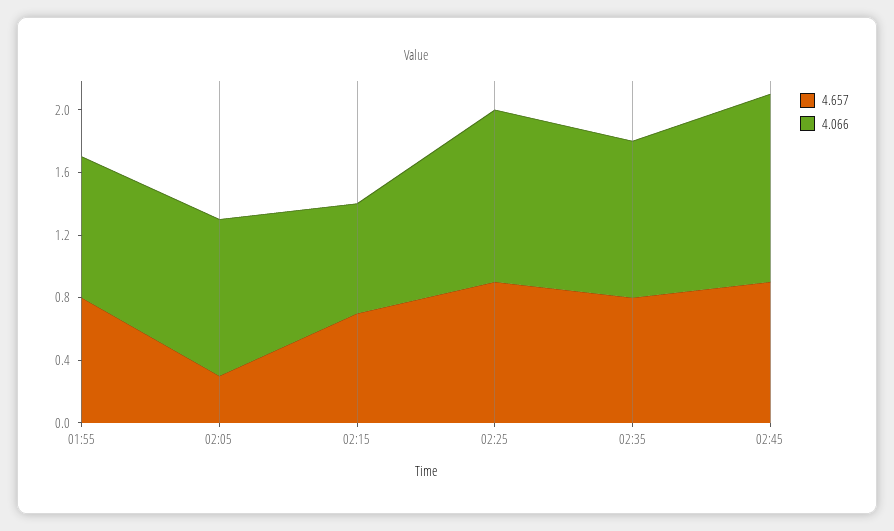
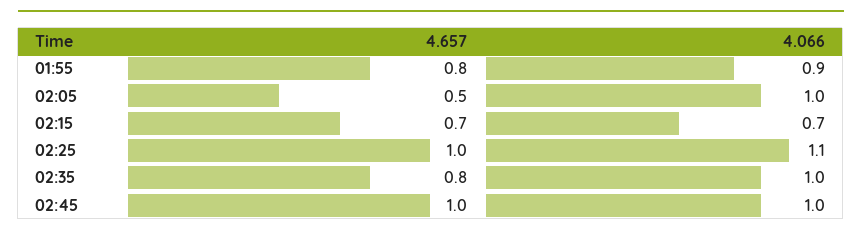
  {
    "4.657": {
      "01:55": 0.8,
-     "02:05": 0.3,
+     "02:05": 0.5,
      "02:15": 0.7,
-     "02:25": 0.9,
+     "02:25": 1,
      "02:35": 0.8,
-     "02:45": 0.9
+     "02:45": 1
    },
    "4.066": {
      "01:55": 0.9,
      "02:05": 1,
      "02:15": 0.7,
      "02:25": 1.1,
      "02:35": 1,
-     "02:45": 1.2
+     "02:45": 1
    }
  }

